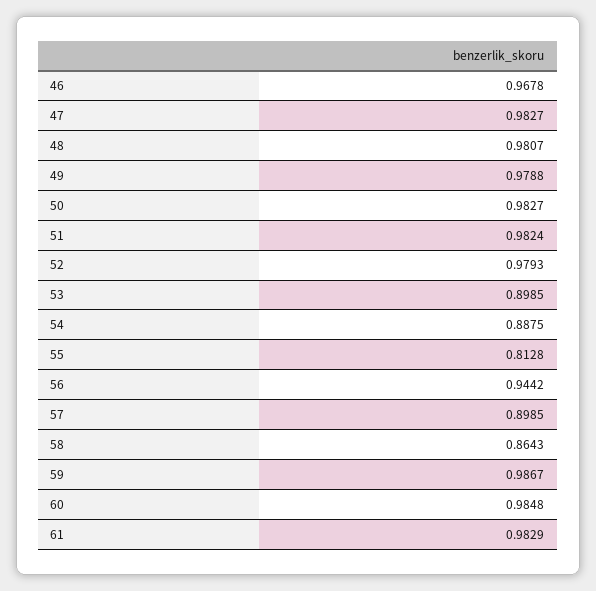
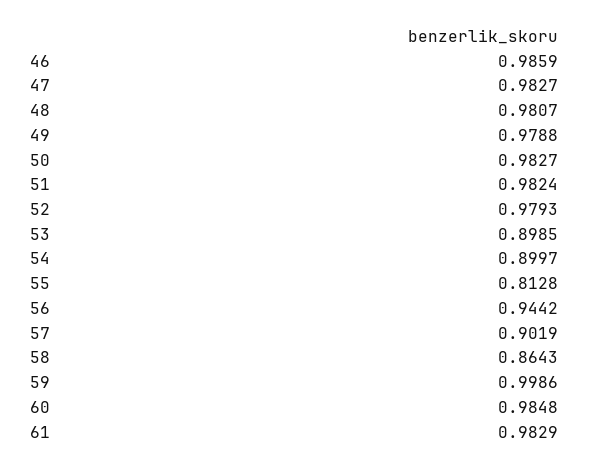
  {
-   "46": 0.9678,
+   "46": 0.9859,
    "47": 0.9827,
    "48": 0.9807,
    "49": 0.9788,
    "50": 0.9827,
    "51": 0.9824,
    "52": 0.9793,
    "53": 0.8985,
-   "54": 0.8875,
+   "54": 0.8997,
    "55": 0.8128,
    "56": 0.9442,
-   "57": 0.8985,
+   "57": 0.9019,
    "58": 0.8643,
-   "59": 0.9867,
+   "59": 0.9986,
    "60": 0.9848,
    "61": 0.9829
  }

